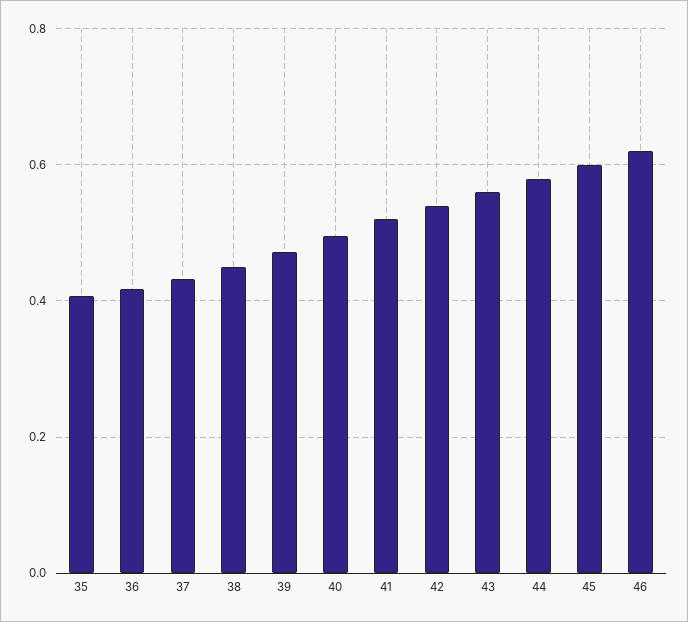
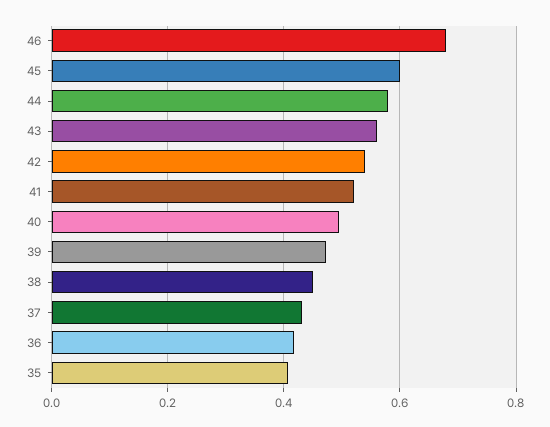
  {
    "35": 0.4,
    "36": 0.42,
    "37": 0.44,
    "38": 0.46,
    "39": 0.48,
    "40": 0.5,
    "41": 0.52,
    "42": 0.54,
    "43": 0.56,
    "44": 0.58,
    "45": 0.6,
-   "46": 0.62
+   "46": 0.68
  }

